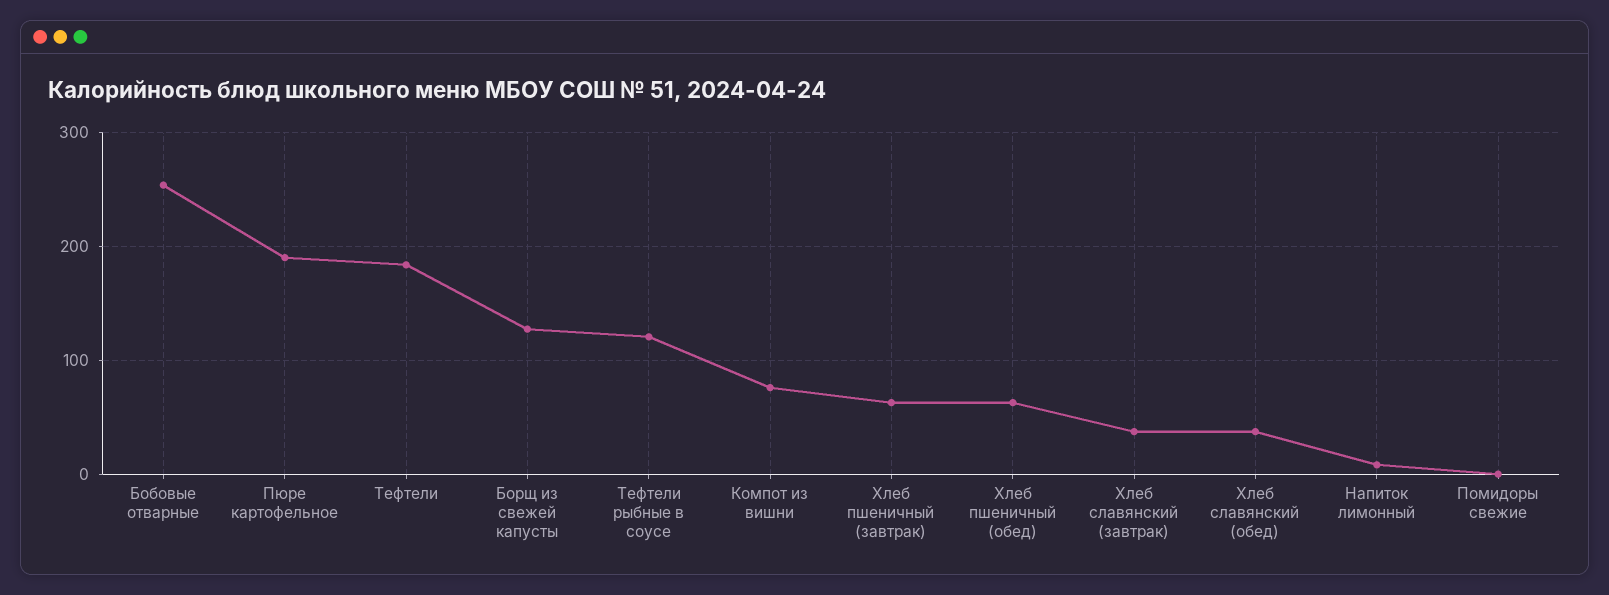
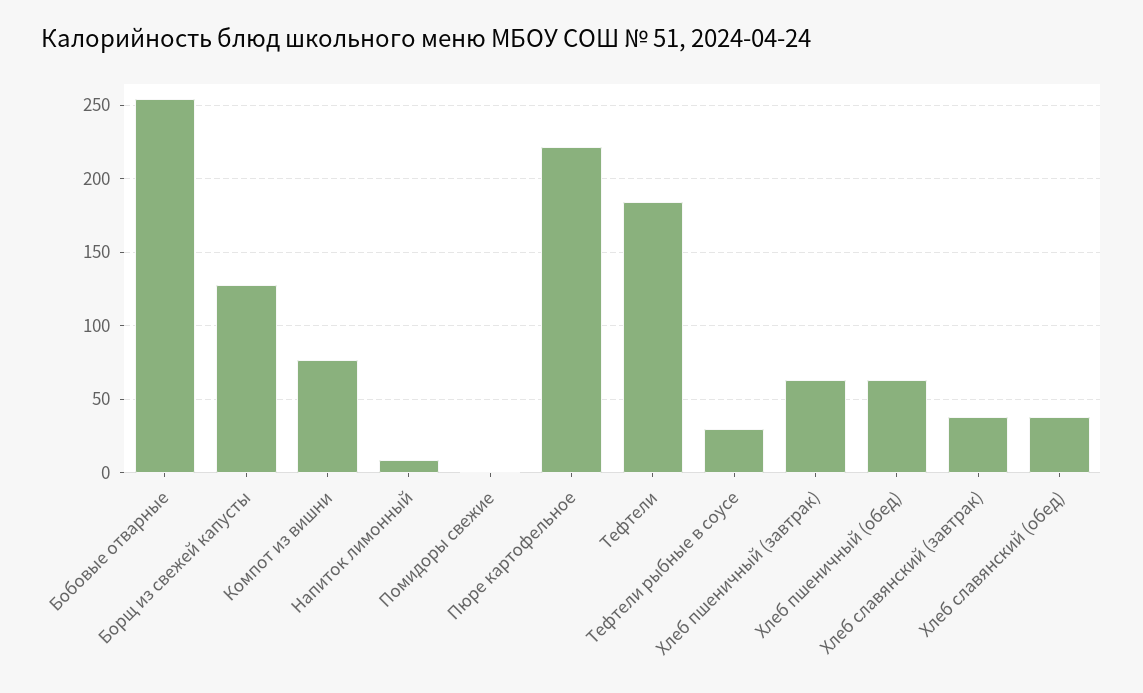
  {
    "Бобовые отварные": 255,
-   "Пюре картофельное": 190,
+   "Пюре картофельное": 220,
    "Тефтели": 185,
    "Борщ из свежей капусты": 130,
-   "Тефтели рыбные в соусе": 120,
+   "Тефтели рыбные в соусе": 30,
    "Компот из вишни": 75,
    "Хлеб пшеничный (завтрак)": 65,
    "Хлеб пшеничный (обед)": 65,
    "Хлеб славянский (завтрак)": 40,
    "Хлеб славянский (обед)": 40,
    "Напиток лимонный": 10,
    "Помидоры свежие": 0
  }

